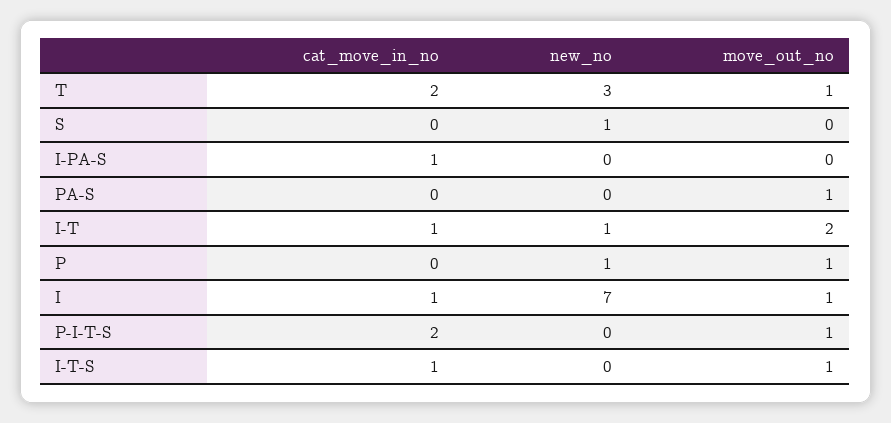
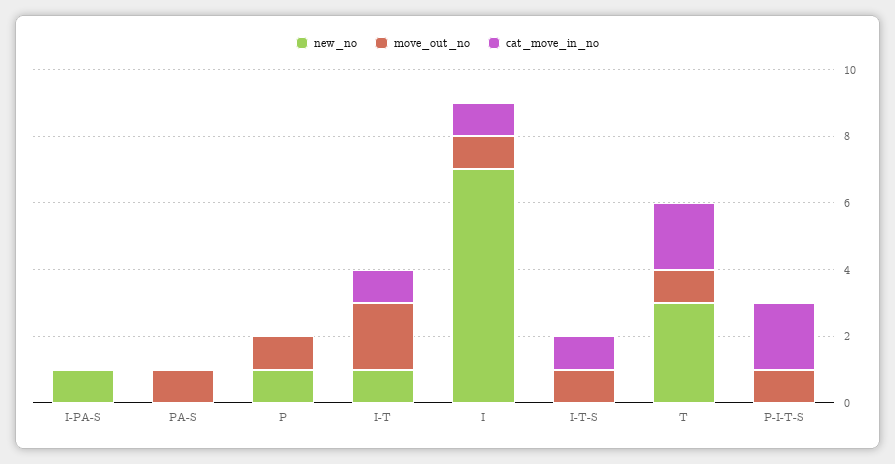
  {
    "cat_move_in_no": {
      "T": 2,
-     "S": 0,
-     "I-PA-S": 1,
+     "I-PA-S": 0,
      "PA-S": 0,
      "I-T": 1,
      "P": 0,
      "I": 1,
      "P-I-T-S": 2,
      "I-T-S": 1
    },
    "new_no": {
      "T": 3,
-     "S": 1,
-     "I-PA-S": 0,
+     "I-PA-S": 1,
      "PA-S": 0,
      "I-T": 1,
      "P": 1,
      "I": 7,
      "P-I-T-S": 0,
      "I-T-S": 0
    },
    "move_out_no": {
      "T": 1,
-     "S": 0,
      "I-PA-S": 0,
      "PA-S": 1,
      "I-T": 2,
      "P": 1,
      "I": 1,
      "P-I-T-S": 1,
      "I-T-S": 1
    }
  }

